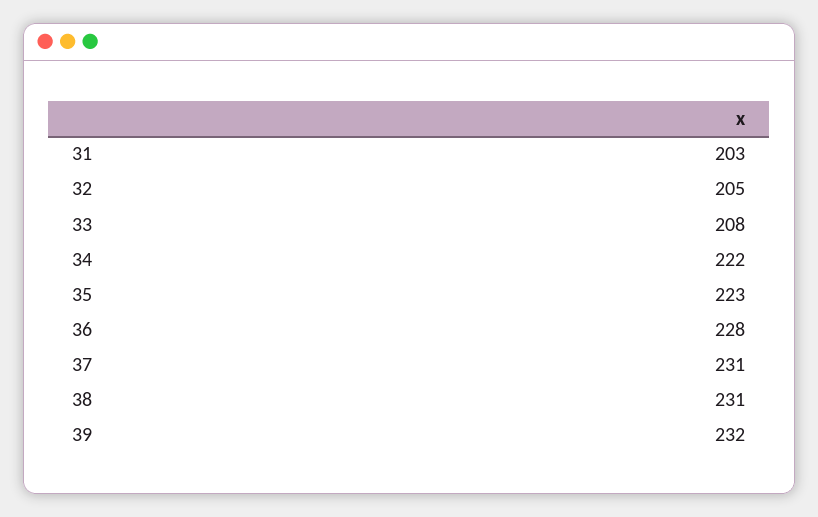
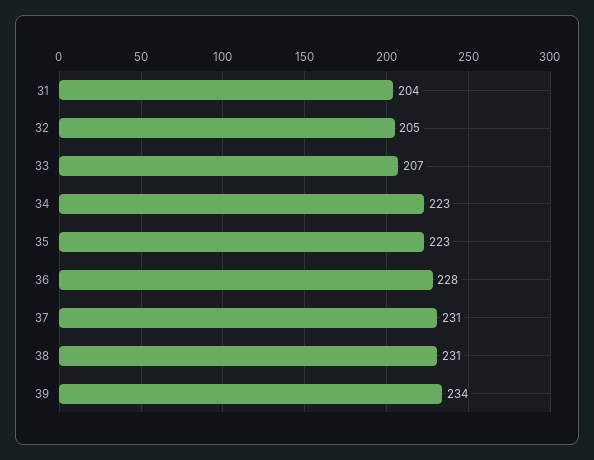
  {
-   "31": 203,
+   "31": 204,
    "32": 205,
-   "33": 208,
+   "33": 207,
-   "34": 222,
+   "34": 223,
    "35": 223,
    "36": 228,
    "37": 231,
    "38": 231,
-   "39": 232
+   "39": 234
  }

